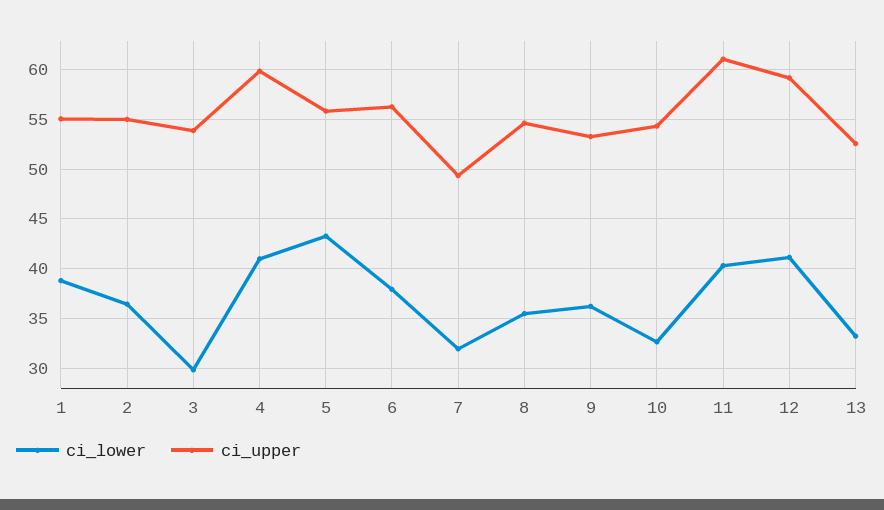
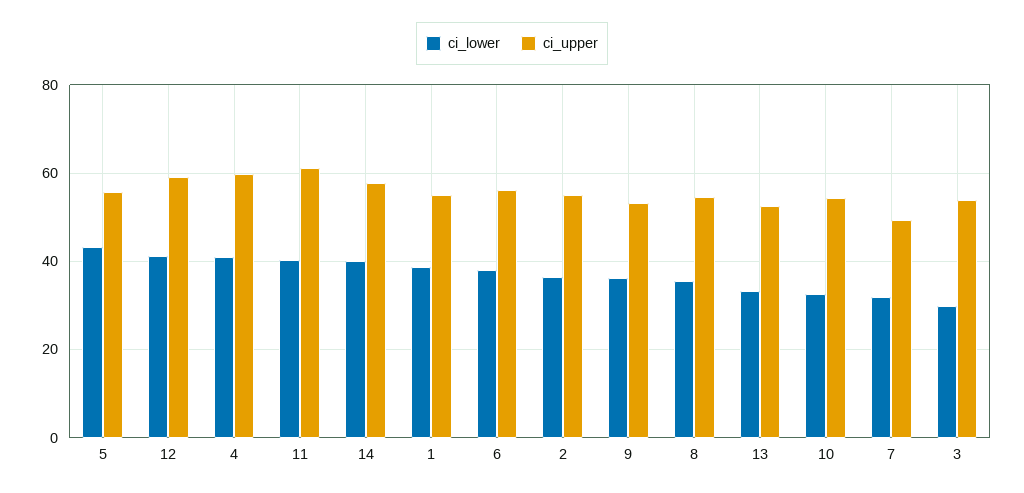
  {
    "ci_lower": {
      "1": 39,
      "2": 36,
      "3": 30,
      "4": 41,
      "5": 43,
      "6": 38,
      "7": 32,
      "8": 35,
      "9": 36,
      "10": 33,
      "11": 40,
      "12": 41,
-     "13": 33
+     "13": 33,
+     "14": 40
    },
    "ci_upper": {
      "1": 55,
      "2": 55,
      "3": 54,
      "4": 60,
      "5": 56,
      "6": 56,
      "7": 49,
      "8": 55,
      "9": 53,
      "10": 54,
      "11": 61,
      "12": 59,
-     "13": 53
+     "13": 53,
+     "14": 58
    }
  }

